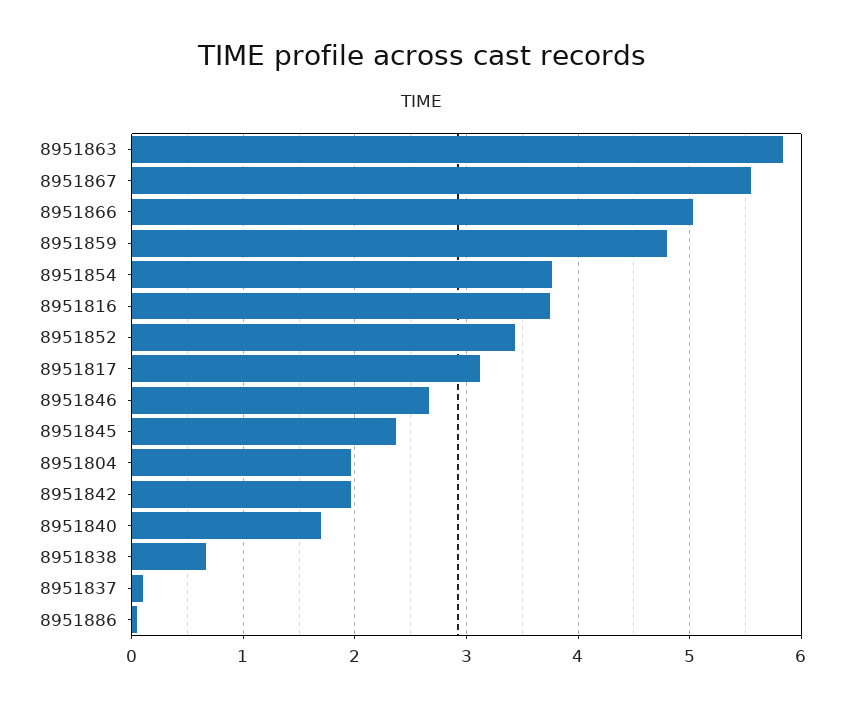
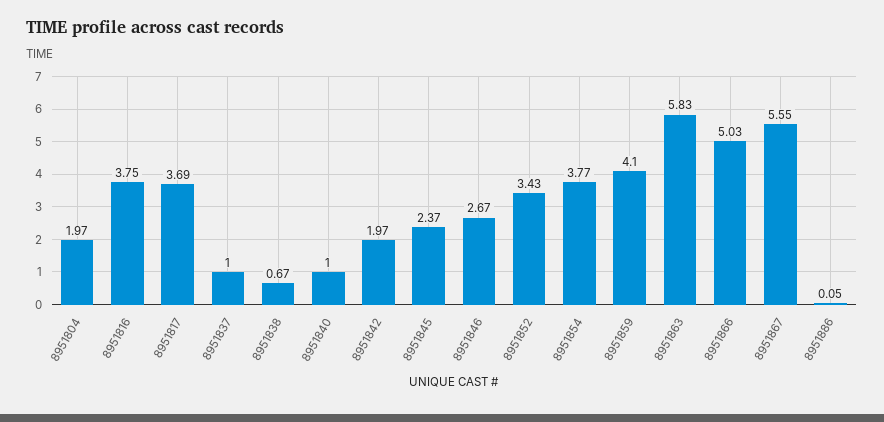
  {
    "8951863": 5.83,
    "8951867": 5.55,
    "8951866": 5.03,
-   "8951859": 4.8,
+   "8951859": 4.1,
    "8951854": 3.77,
    "8951816": 3.75,
    "8951852": 3.43,
-   "8951817": 3.1,
+   "8951817": 3.69,
    "8951846": 2.67,
    "8951845": 2.37,
    "8951804": 1.97,
    "8951842": 1.97,
-   "8951840": 1.7,
+   "8951840": 1,
    "8951838": 0.67,
-   "8951837": 0.1,
+   "8951837": 1,
    "8951886": 0.05
  }

